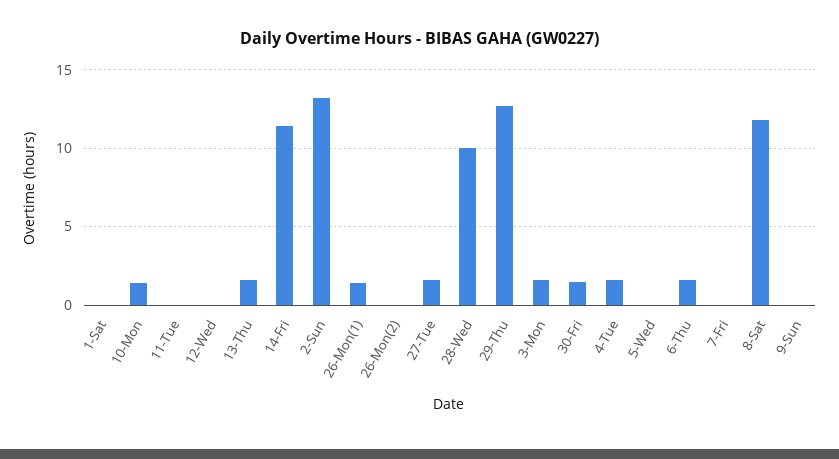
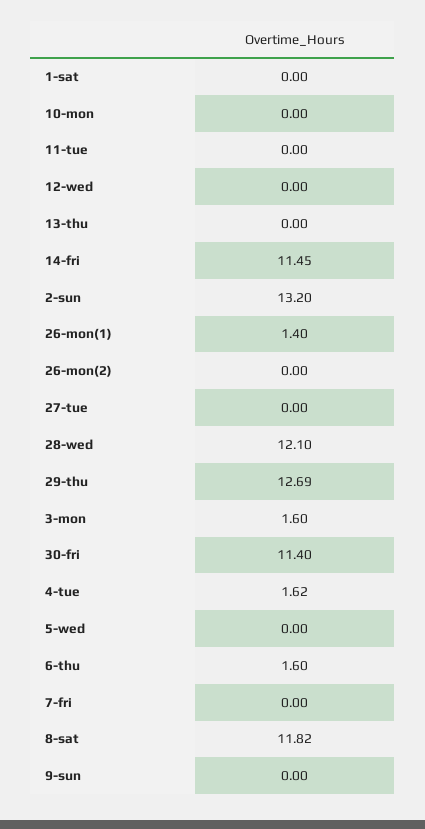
  {
    "1-Sat": 0,
-   "10-Mon": 1.5,
+   "10-Mon": 0,
    "11-Tue": 0,
    "12-Wed": 0,
-   "13-Thu": 1.5,
+   "13-Thu": 0,
    "14-Fri": 11.45,
    "2-Sun": 13.2,
    "26-Mon(1)": 1.4,
    "26-Mon(2)": 0,
-   "27-Tue": 1.5,
+   "27-Tue": 0,
-   "28-Wed": 10,
+   "28-Wed": 12.1,
    "29-Thu": 12.69,
    "3-Mon": 1.6,
-   "30-Fri": 1.5,
+   "30-Fri": 11.4,
    "4-Tue": 1.62,
    "5-Wed": 0,
    "6-Thu": 1.6,
    "7-Fri": 0,
    "8-Sat": 11.82,
    "9-Sun": 0
  }

